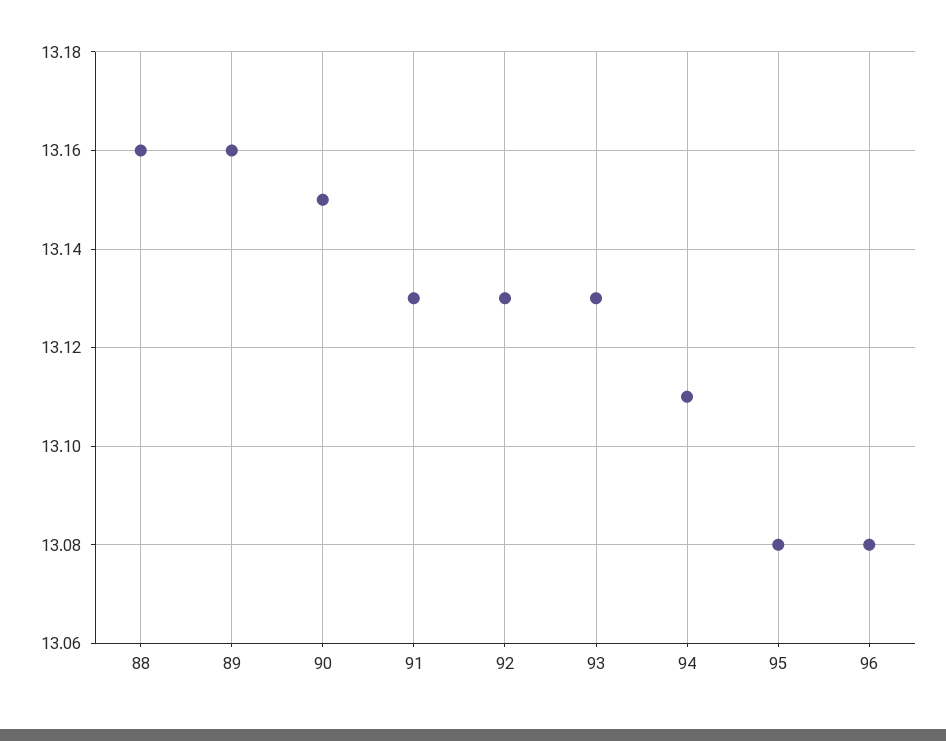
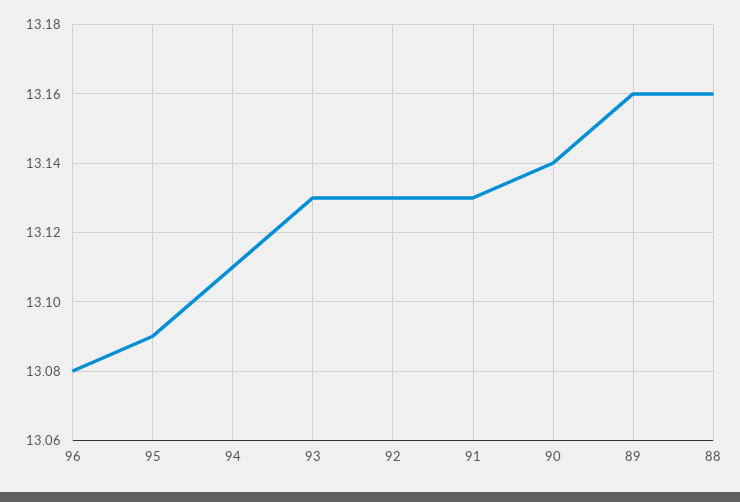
  {
    "88": 13.16,
    "89": 13.16,
-   "90": 13.15,
+   "90": 13.14,
    "91": 13.13,
    "92": 13.13,
    "93": 13.13,
    "94": 13.11,
-   "95": 13.08,
+   "95": 13.09,
    "96": 13.08
  }

